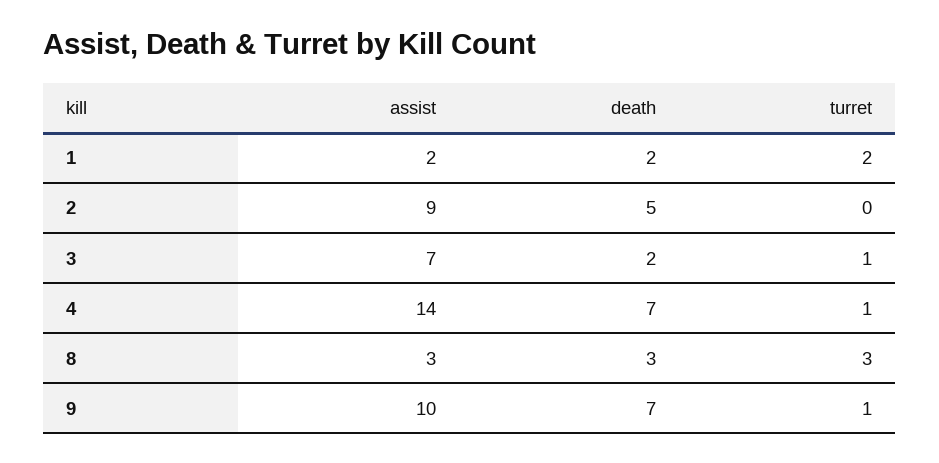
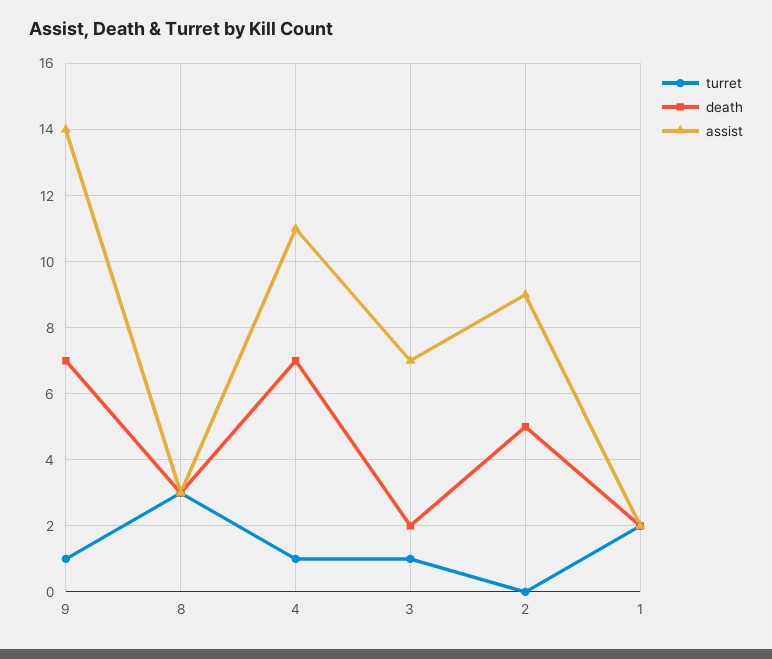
  {
    "assist": {
      "1": 2,
      "2": 9,
      "3": 7,
-     "4": 14,
+     "4": 11,
      "8": 3,
-     "9": 10
+     "9": 14
    },
    "death": {
      "1": 2,
      "2": 5,
      "3": 2,
      "4": 7,
      "8": 3,
      "9": 7
    },
    "turret": {
      "1": 2,
      "2": 0,
      "3": 1,
      "4": 1,
      "8": 3,
      "9": 1
    }
  }

